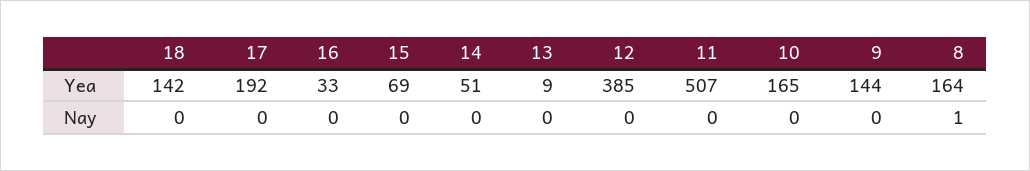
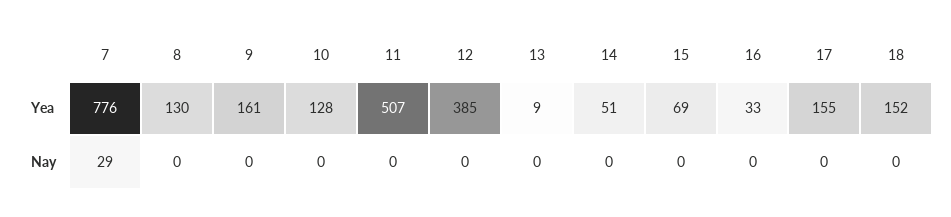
  {
    "18": {
-     "Yea": 142,
+     "Yea": 152,
      "Nay": 0
    },
    "17": {
-     "Yea": 192,
+     "Yea": 155,
      "Nay": 0
    },
    "16": {
      "Yea": 33,
      "Nay": 0
    },
    "15": {
      "Yea": 69,
      "Nay": 0
    },
    "14": {
      "Yea": 51,
      "Nay": 0
    },
    "13": {
      "Yea": 9,
      "Nay": 0
    },
    "12": {
      "Yea": 385,
      "Nay": 0
    },
    "11": {
      "Yea": 507,
      "Nay": 0
    },
    "10": {
-     "Yea": 165,
+     "Yea": 128,
      "Nay": 0
    },
    "9": {
-     "Yea": 144,
+     "Yea": 161,
      "Nay": 0
    },
    "8": {
-     "Yea": 164,
+     "Yea": 130,
-     "Nay": 1
+     "Nay": 0
-   }
+   },
+   "7": {
+     "Yea": 776,
+     "Nay": 29
+   }
  }

